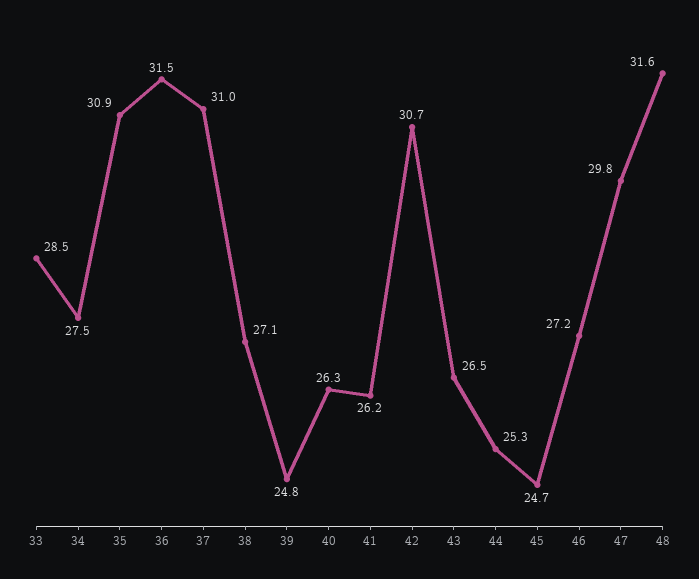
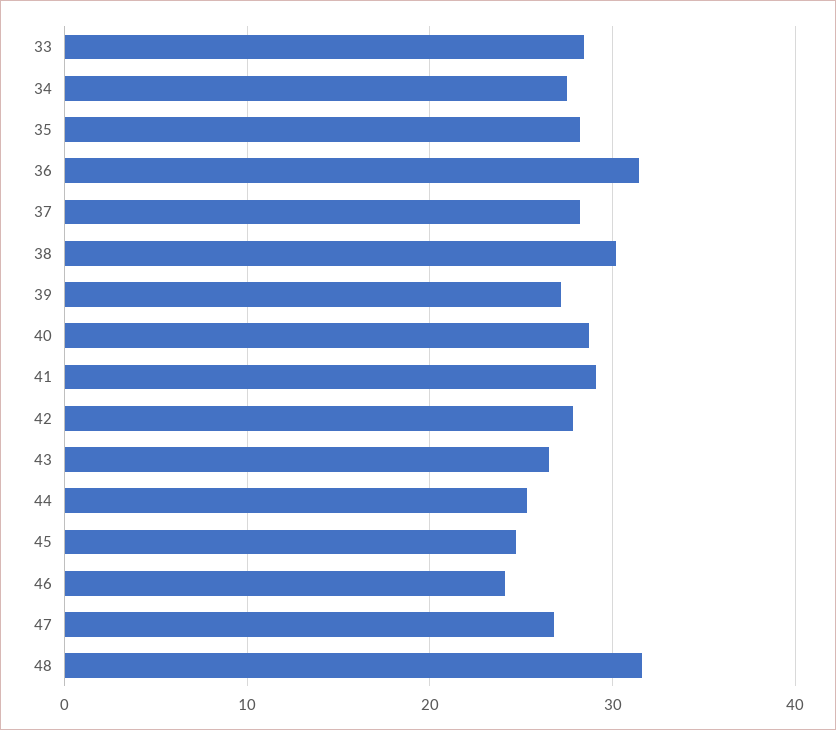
  {
    "33": 28.5,
    "34": 27.5,
-   "35": 30.9,
+   "35": 28,
    "36": 31.5,
-   "37": 31,
+   "37": 28,
-   "38": 27.1,
+   "38": 30,
-   "39": 24.8,
+   "39": 27,
-   "40": 26.3,
+   "40": 29,
-   "41": 26.2,
+   "41": 29,
-   "42": 30.7,
+   "42": 28,
    "43": 26.5,
    "44": 25.3,
    "45": 24.7,
-   "46": 27.2,
+   "46": 24,
-   "47": 29.8,
+   "47": 27,
    "48": 31.6
  }

